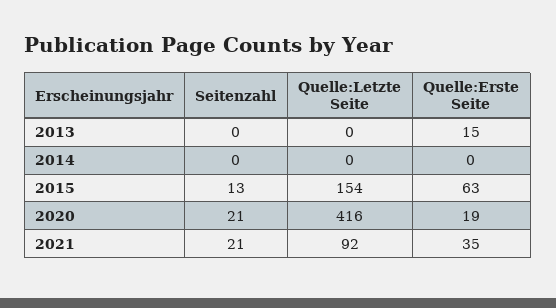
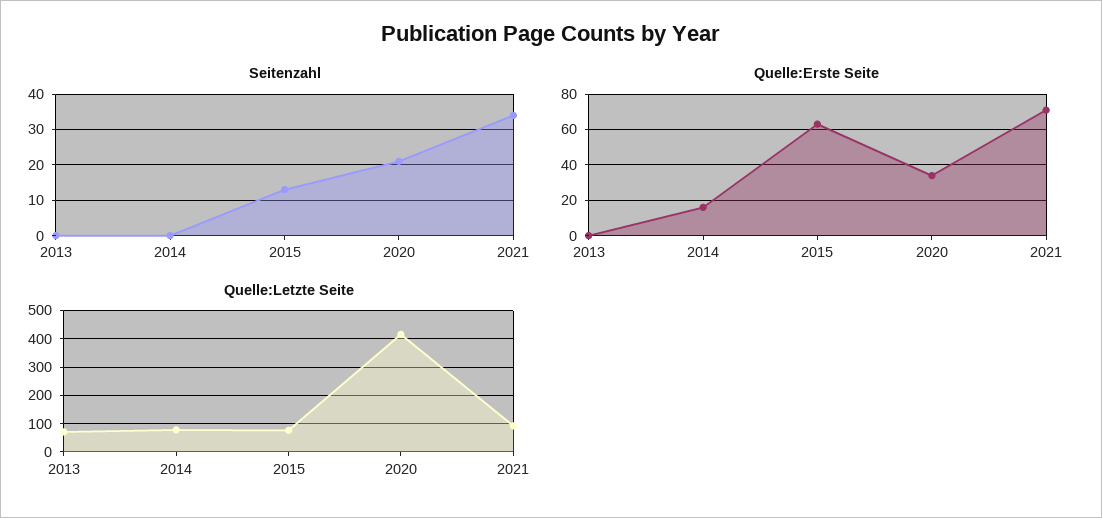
  {
    "Seitenzahl": {
      "2013": 0,
      "2014": 0,
      "2015": 13,
      "2020": 21,
-     "2021": 21
+     "2021": 35
    },
    "Quelle:Letzte Seite": {
-     "2013": 0,
+     "2013": 75,
-     "2014": 0,
+     "2014": 75,
-     "2015": 154,
+     "2015": 75,
      "2020": 416,
      "2021": 92
    },
    "Quelle:Erste Seite": {
-     "2013": 15,
+     "2013": 0,
-     "2014": 0,
+     "2014": 15,
      "2015": 63,
-     "2020": 19,
+     "2020": 35,
-     "2021": 35
+     "2021": 70
    }
  }

